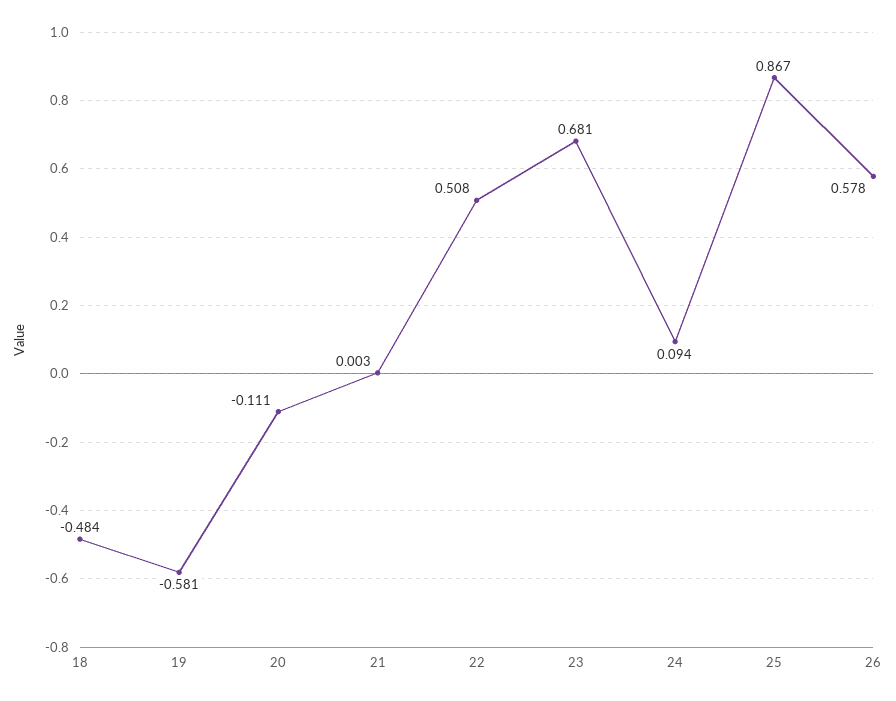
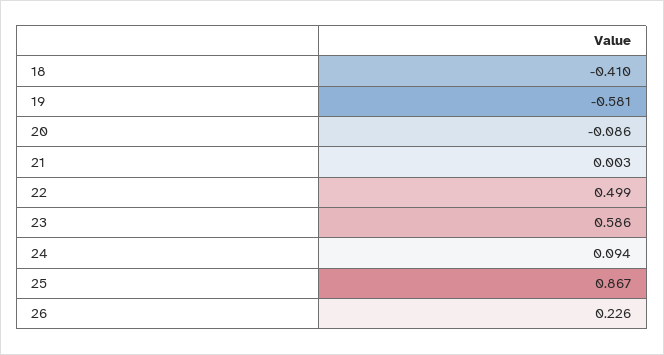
  {
-   "18": -0.484,
+   "18": -0.41,
    "19": -0.581,
-   "20": -0.111,
+   "20": -0.086,
    "21": 0.003,
-   "22": 0.508,
+   "22": 0.499,
-   "23": 0.681,
+   "23": 0.586,
    "24": 0.094,
    "25": 0.867,
-   "26": 0.578
+   "26": 0.226
  }

